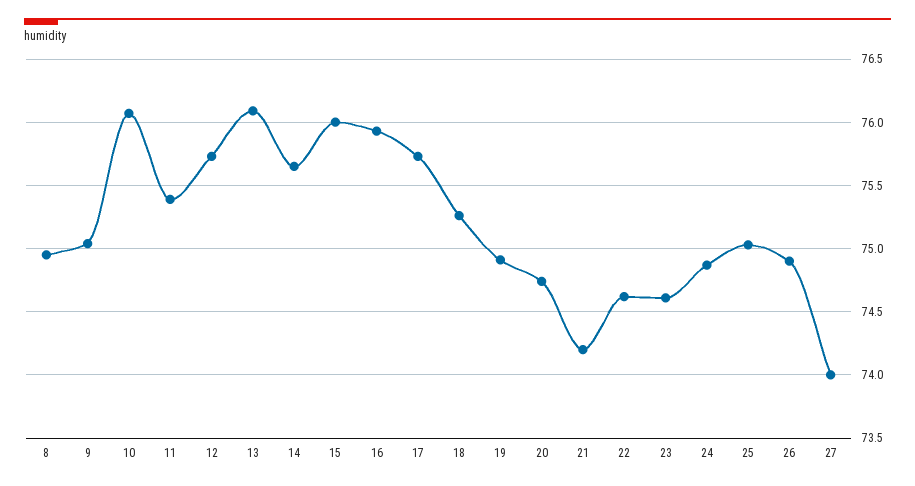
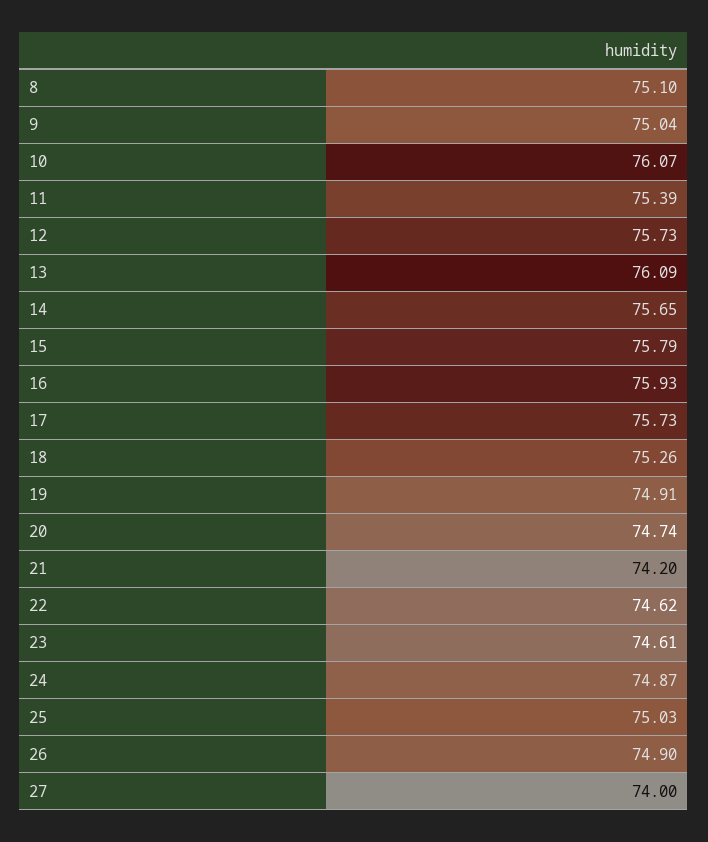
  {
-   "8": 74.95,
+   "8": 75.1,
    "9": 75.04,
    "10": 76.07,
    "11": 75.39,
    "12": 75.73,
    "13": 76.09,
    "14": 75.65,
-   "15": 76,
+   "15": 75.79,
    "16": 75.93,
    "17": 75.73,
    "18": 75.26,
    "19": 74.91,
    "20": 74.74,
    "21": 74.2,
    "22": 74.62,
    "23": 74.61,
    "24": 74.87,
    "25": 75.03,
    "26": 74.9,
    "27": 74
  }

